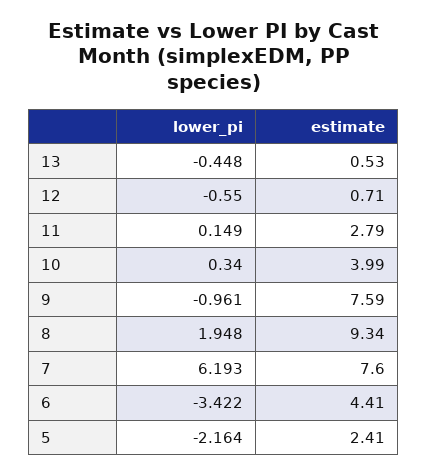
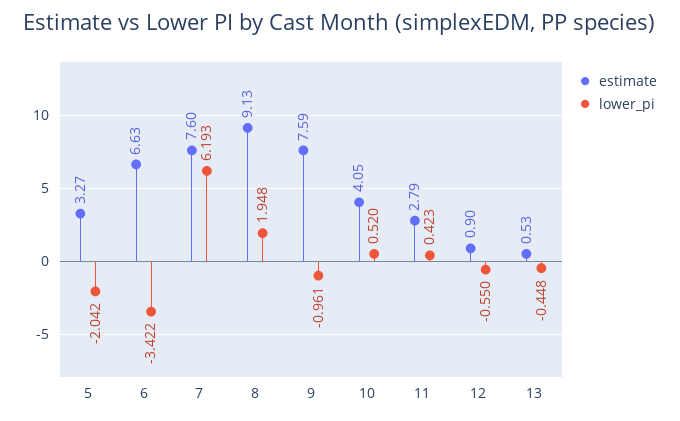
  {
    "lower_pi": {
      "13": -0.448,
      "12": -0.55,
-     "11": 0.149,
+     "11": 0.423,
-     "10": 0.34,
+     "10": 0.52,
      "9": -0.961,
      "8": 1.948,
      "7": 6.193,
      "6": -3.422,
-     "5": -2.164
+     "5": -2.042
    },
    "estimate": {
      "13": 0.53,
-     "12": 0.71,
+     "12": 0.9,
      "11": 2.79,
-     "10": 3.99,
+     "10": 4.05,
      "9": 7.59,
-     "8": 9.34,
+     "8": 9.13,
      "7": 7.6,
-     "6": 4.41,
+     "6": 6.63,
-     "5": 2.41
+     "5": 3.27
    }
  }

